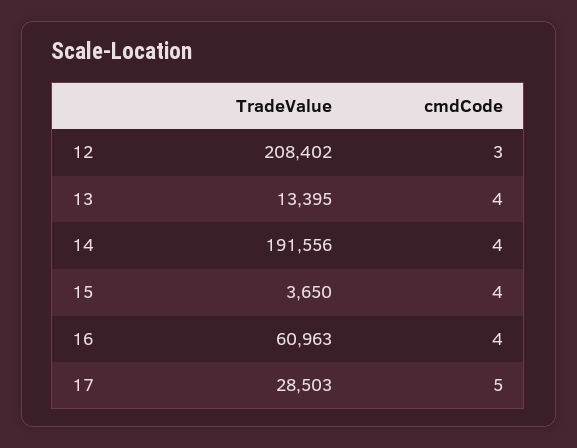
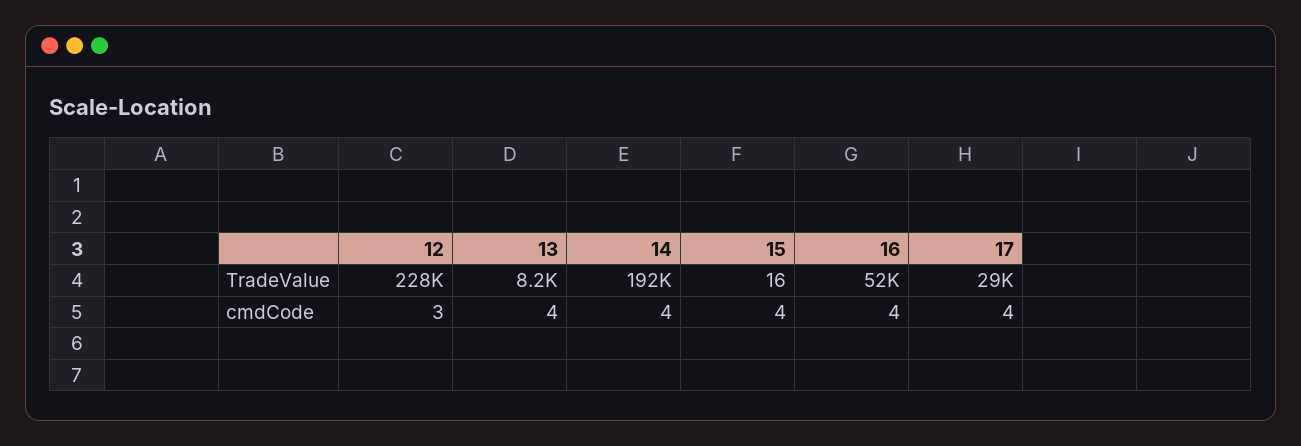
  {
    "TradeValue": {
-     "12": 208402,
+     "12": 228000,
-     "13": 13395,
+     "13": 8200,
      "14": 191556,
-     "15": 3650,
+     "15": 16,
-     "16": 60963,
+     "16": 52000,
      "17": 28503
    },
    "cmdCode": {
      "12": 3,
      "13": 4,
      "14": 4,
      "15": 4,
      "16": 4,
-     "17": 5
+     "17": 4
    }
  }

